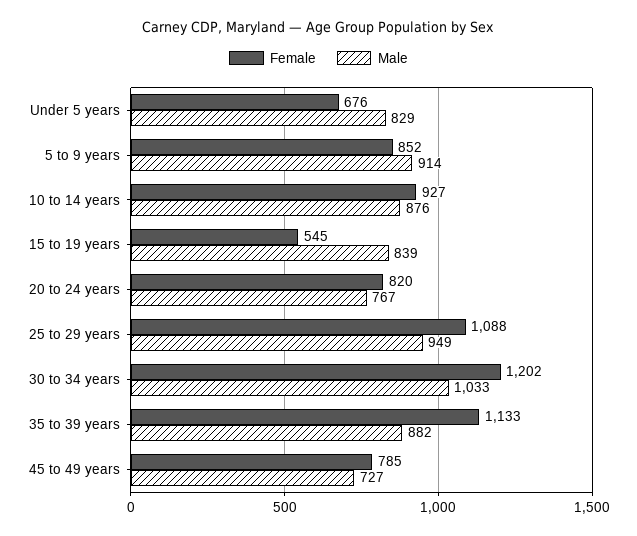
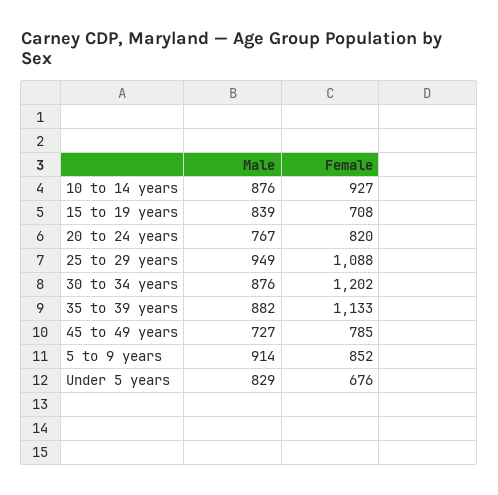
  {
    "Female": {
      "Under 5 years": 676,
      "5 to 9 years": 852,
      "10 to 14 years": 927,
-     "15 to 19 years": 545,
+     "15 to 19 years": 708,
      "20 to 24 years": 820,
      "25 to 29 years": 1088,
      "30 to 34 years": 1202,
      "35 to 39 years": 1133,
      "45 to 49 years": 785
    },
    "Male": {
      "Under 5 years": 829,
      "5 to 9 years": 914,
      "10 to 14 years": 876,
      "15 to 19 years": 839,
      "20 to 24 years": 767,
      "25 to 29 years": 949,
-     "30 to 34 years": 1033,
+     "30 to 34 years": 876,
      "35 to 39 years": 882,
      "45 to 49 years": 727
    }
  }

